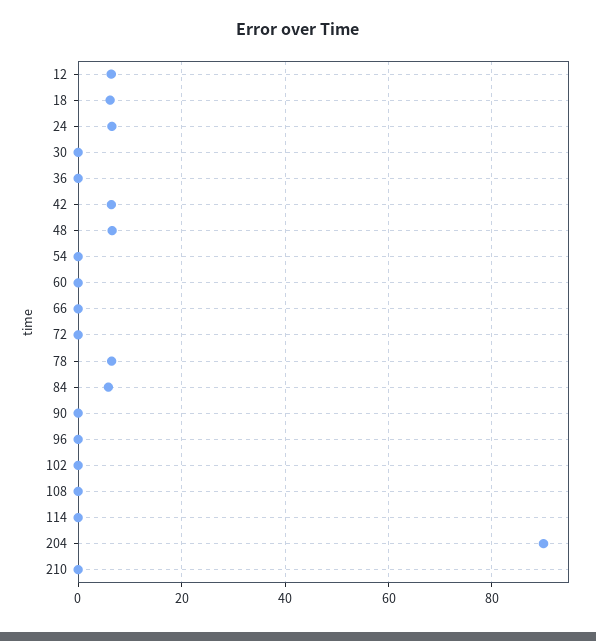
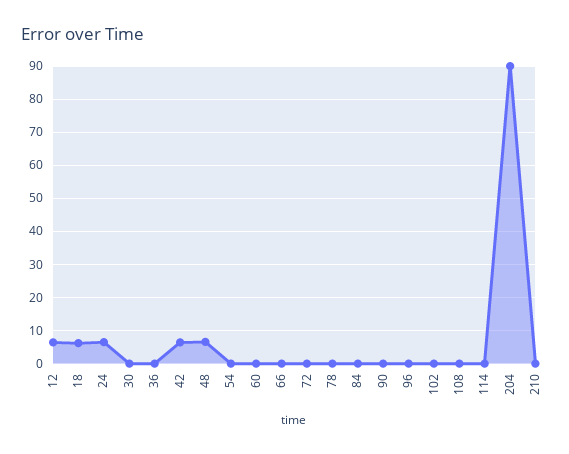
  {
    "12": 6,
    "18": 6,
    "24": 6,
    "30": 0,
    "36": 0,
    "42": 6,
    "48": 6,
    "54": 0,
    "60": 0,
    "66": 0,
    "72": 0,
-   "78": 6,
+   "78": 0,
-   "84": 6,
+   "84": 0,
    "90": 0,
    "96": 0,
    "102": 0,
    "108": 0,
    "114": 0,
    "204": 90,
    "210": 0
  }

